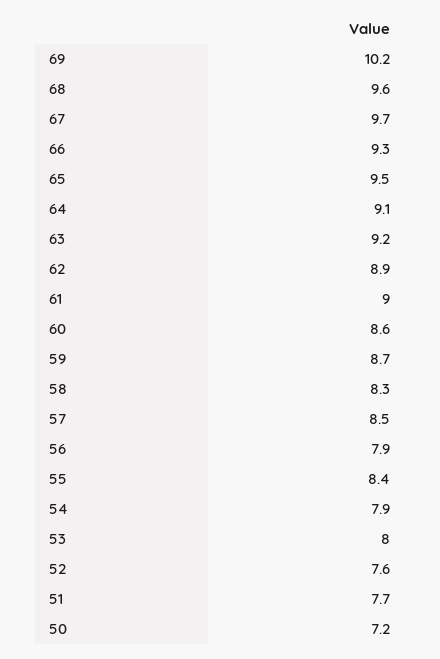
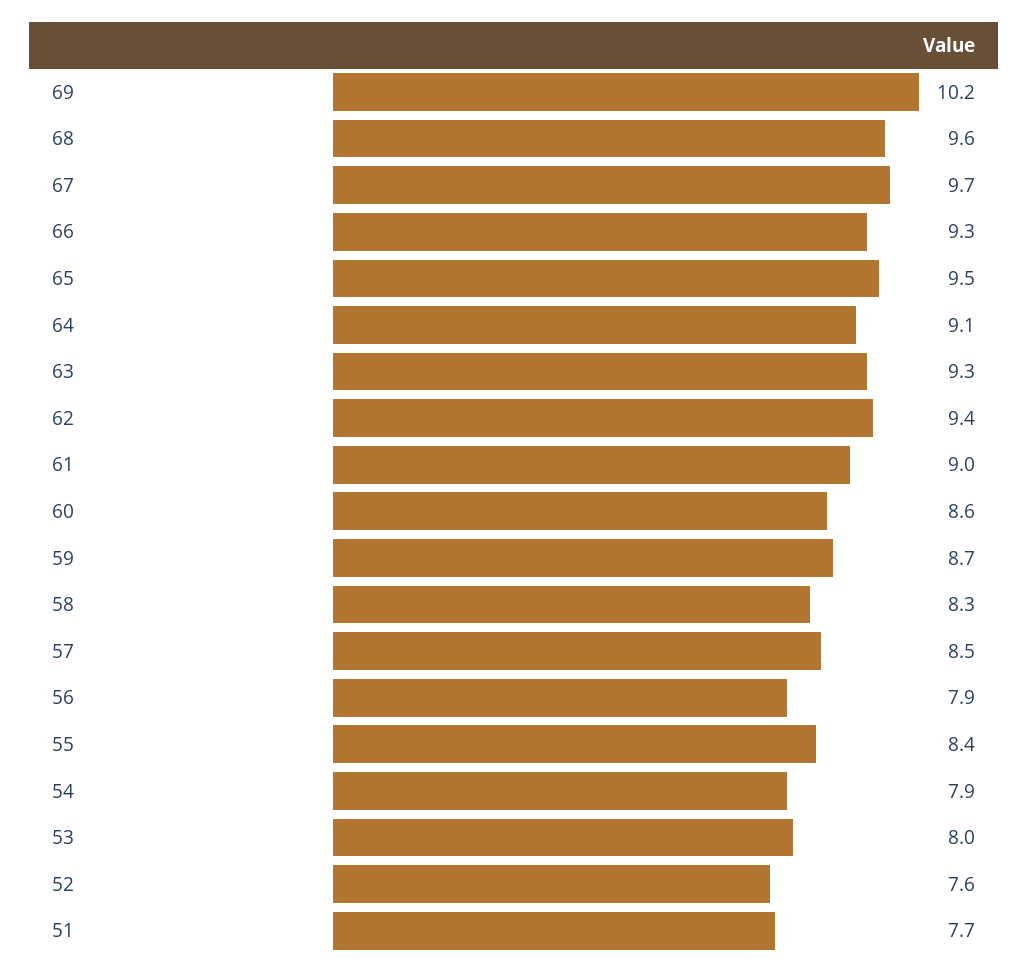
  {
    "69": 10.2,
    "68": 9.6,
    "67": 9.7,
    "66": 9.3,
    "65": 9.5,
    "64": 9.1,
-   "63": 9.2,
+   "63": 9.3,
-   "62": 8.9,
+   "62": 9.4,
    "61": 9,
    "60": 8.6,
    "59": 8.7,
    "58": 8.3,
    "57": 8.5,
    "56": 7.9,
    "55": 8.4,
    "54": 7.9,
    "53": 8,
    "52": 7.6,
-   "51": 7.7,
+   "51": 7.7
-   "50": 7.2
  }

